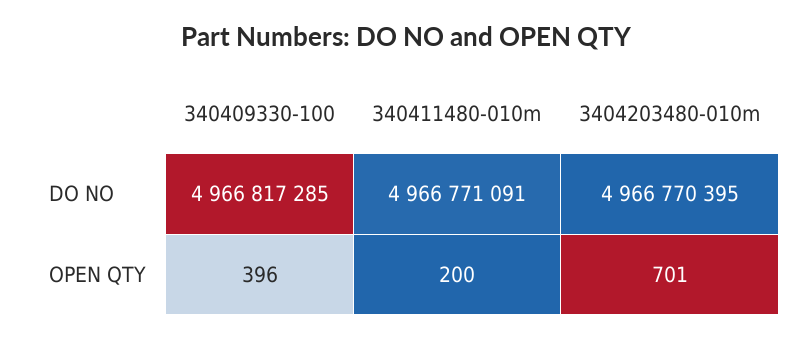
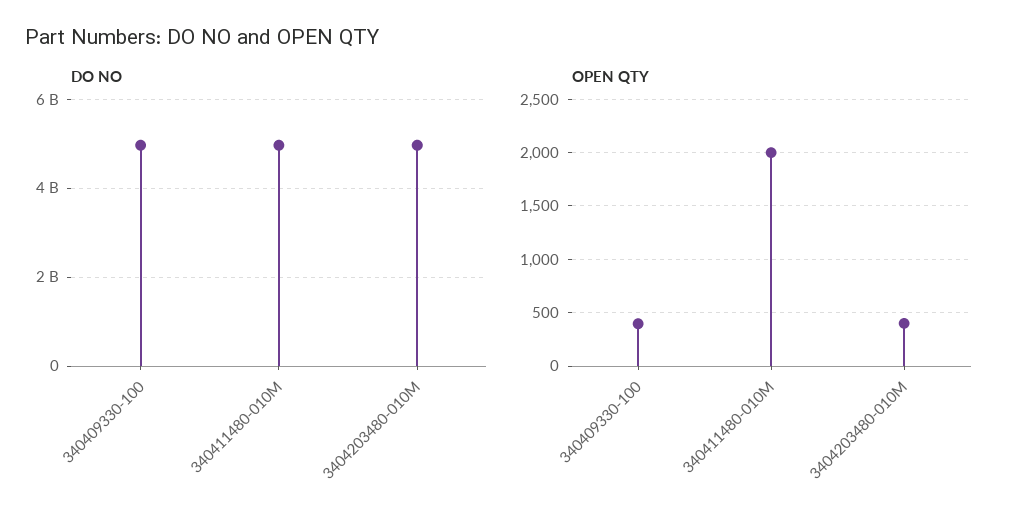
  {
    "DO NO": {
      "340409330-100": 4966817285,
      "340411480-010m": 4966771091,
      "3404203480-010m": 4966770395
    },
    "OPEN QTY": {
      "340409330-100": 396,
-     "340411480-010m": 200,
+     "340411480-010m": 2000,
-     "3404203480-010m": 701
+     "3404203480-010m": 400
    }
  }

